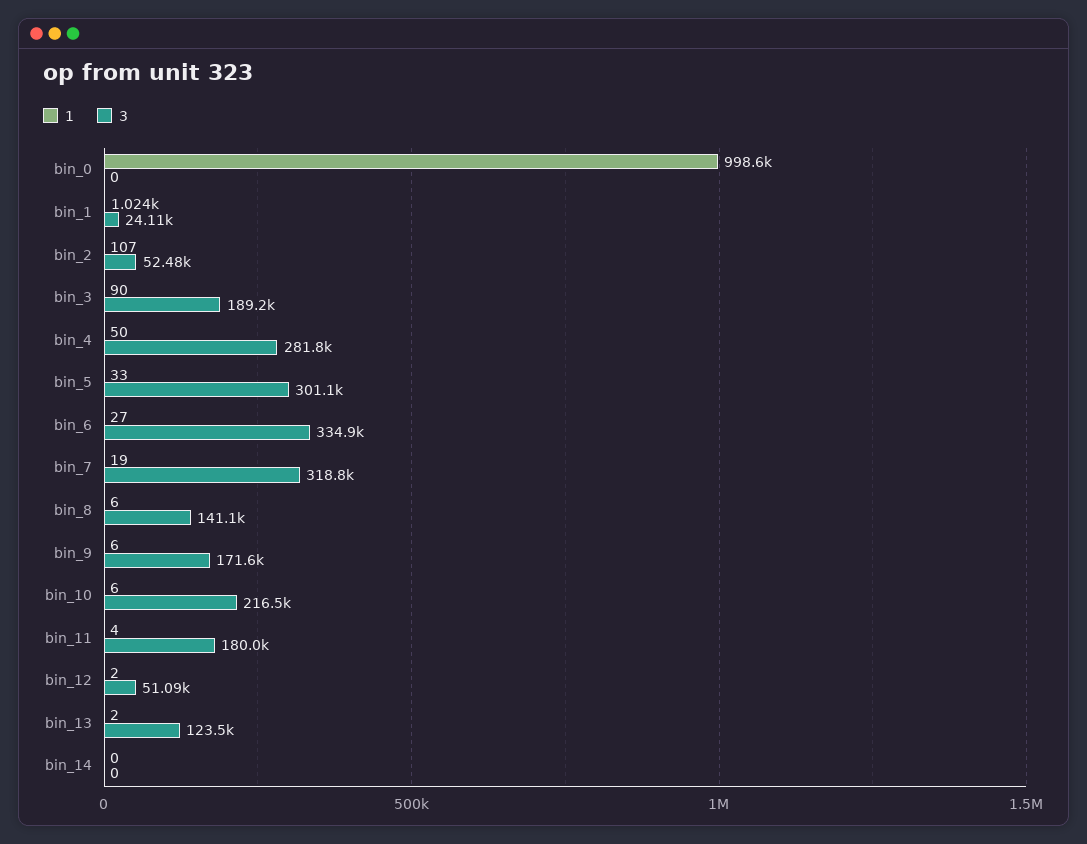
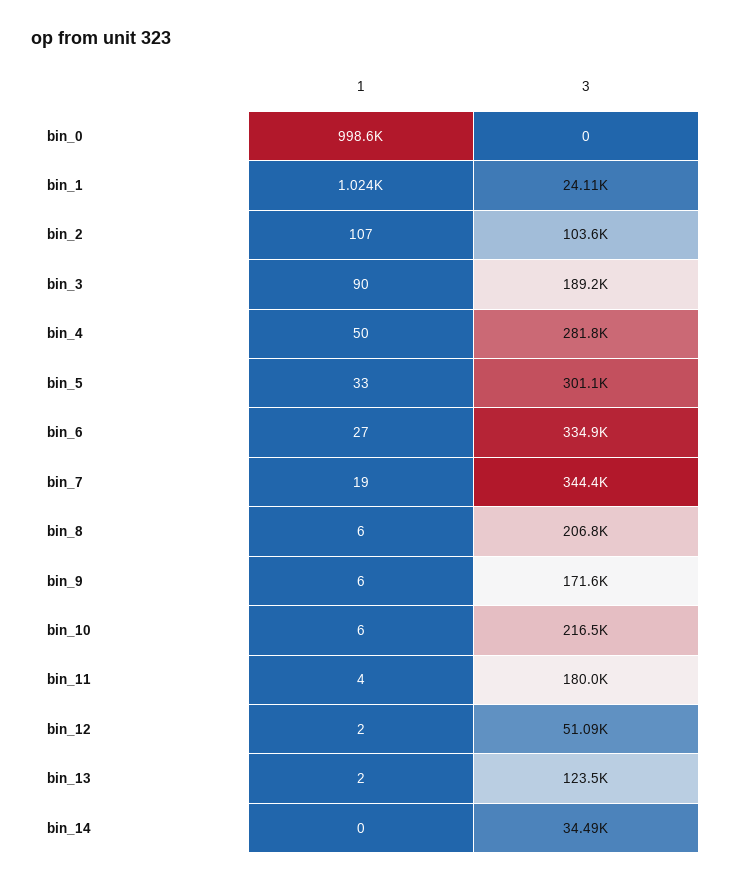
  {
    "1": {
      "bin_0": 998600,
      "bin_1": 1024,
      "bin_2": 107,
      "bin_3": 90,
      "bin_4": 50,
      "bin_5": 33,
      "bin_6": 27,
      "bin_7": 19,
      "bin_8": 6,
      "bin_9": 6,
      "bin_10": 6,
      "bin_11": 4,
      "bin_12": 2,
      "bin_13": 2,
      "bin_14": 0
    },
    "3": {
      "bin_0": 0,
      "bin_1": 24110,
-     "bin_2": 52480,
+     "bin_2": 103600,
      "bin_3": 189200,
      "bin_4": 281800,
      "bin_5": 301100,
      "bin_6": 334900,
-     "bin_7": 318800,
+     "bin_7": 344400,
-     "bin_8": 141100,
+     "bin_8": 206800,
      "bin_9": 171600,
      "bin_10": 216500,
      "bin_11": 180000,
      "bin_12": 51090,
      "bin_13": 123500,
-     "bin_14": 0
+     "bin_14": 34490
    }
  }

